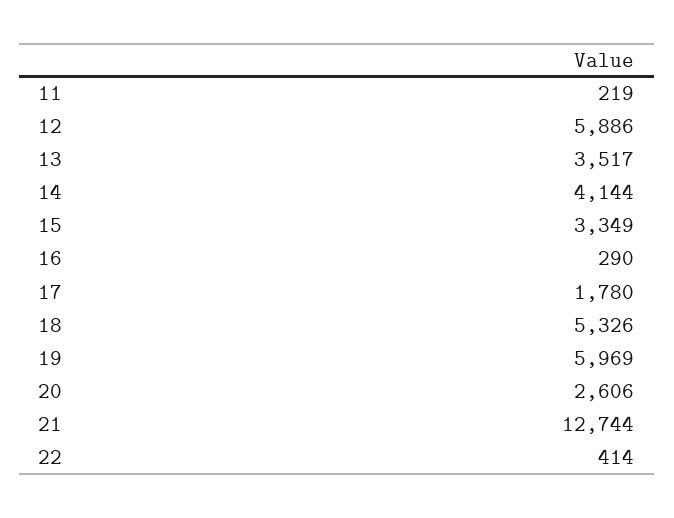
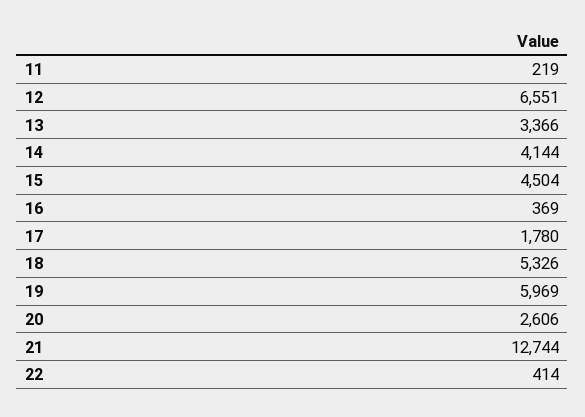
  {
    "11": 219,
-   "12": 5886,
+   "12": 6551,
-   "13": 3517,
+   "13": 3366,
    "14": 4144,
-   "15": 3349,
+   "15": 4504,
-   "16": 290,
+   "16": 369,
    "17": 1780,
    "18": 5326,
    "19": 5969,
    "20": 2606,
    "21": 12744,
    "22": 414
  }

